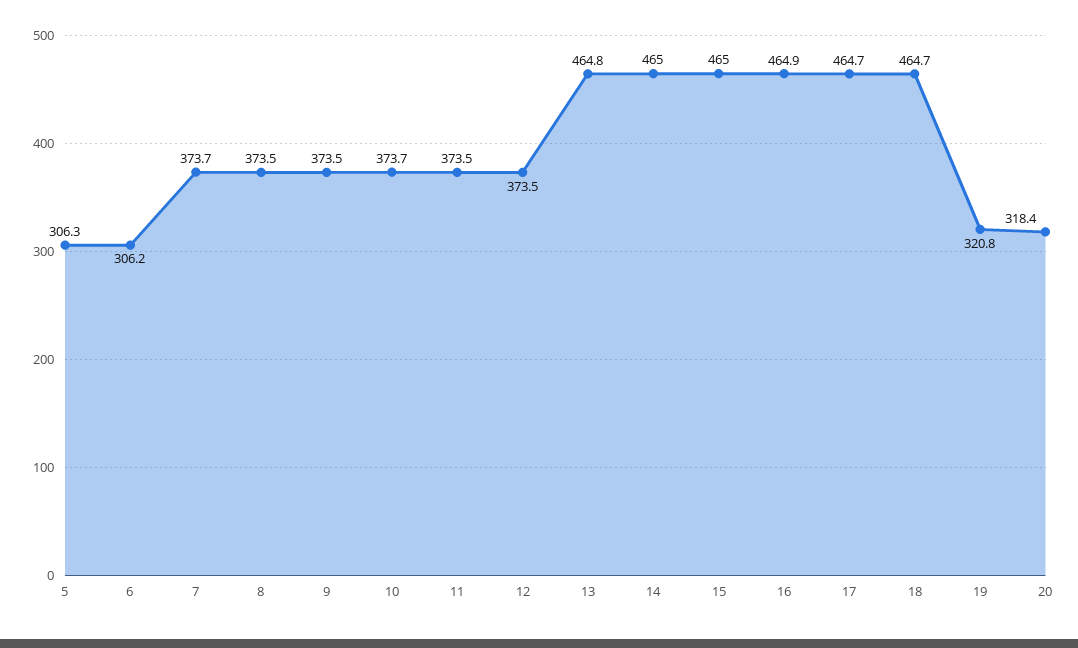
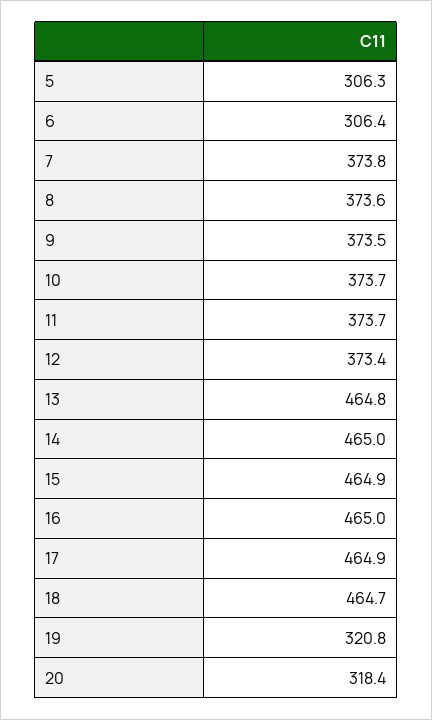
  {
    "5": 306.3,
-   "6": 306.2,
+   "6": 306.4,
-   "7": 373.7,
+   "7": 373.8,
-   "8": 373.5,
+   "8": 373.6,
    "9": 373.5,
    "10": 373.7,
-   "11": 373.5,
+   "11": 373.7,
-   "12": 373.5,
+   "12": 373.4,
    "13": 464.8,
    "14": 465,
-   "15": 465,
+   "15": 464.9,
-   "16": 464.9,
+   "16": 465,
-   "17": 464.7,
+   "17": 464.9,
    "18": 464.7,
    "19": 320.8,
    "20": 318.4
  }

